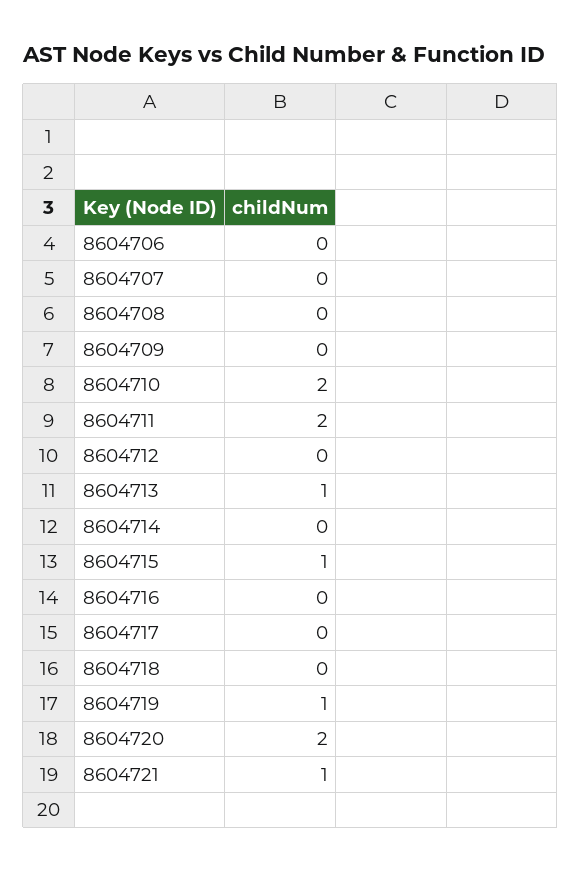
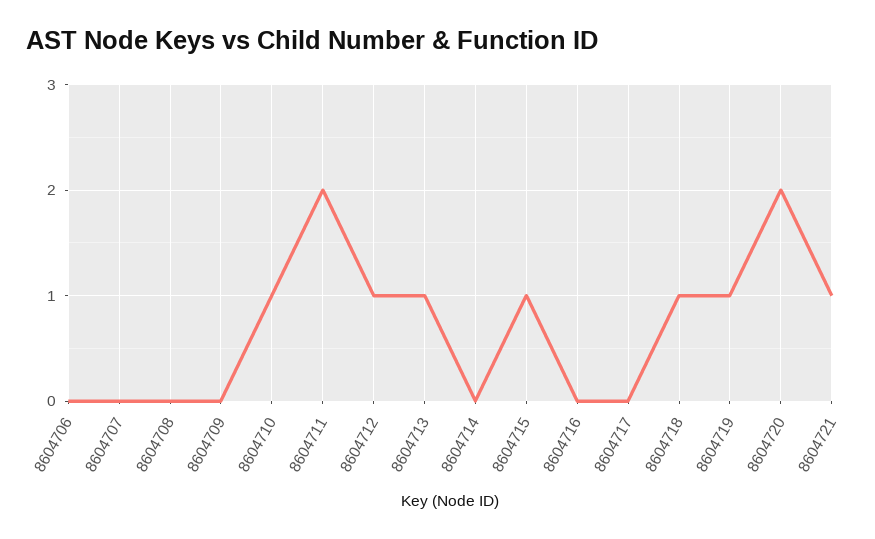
  {
    "8604706": 0,
    "8604707": 0,
    "8604708": 0,
    "8604709": 0,
-   "8604710": 2,
+   "8604710": 1,
    "8604711": 2,
-   "8604712": 0,
+   "8604712": 1,
    "8604713": 1,
    "8604714": 0,
    "8604715": 1,
    "8604716": 0,
    "8604717": 0,
-   "8604718": 0,
+   "8604718": 1,
    "8604719": 1,
    "8604720": 2,
    "8604721": 1
  }

